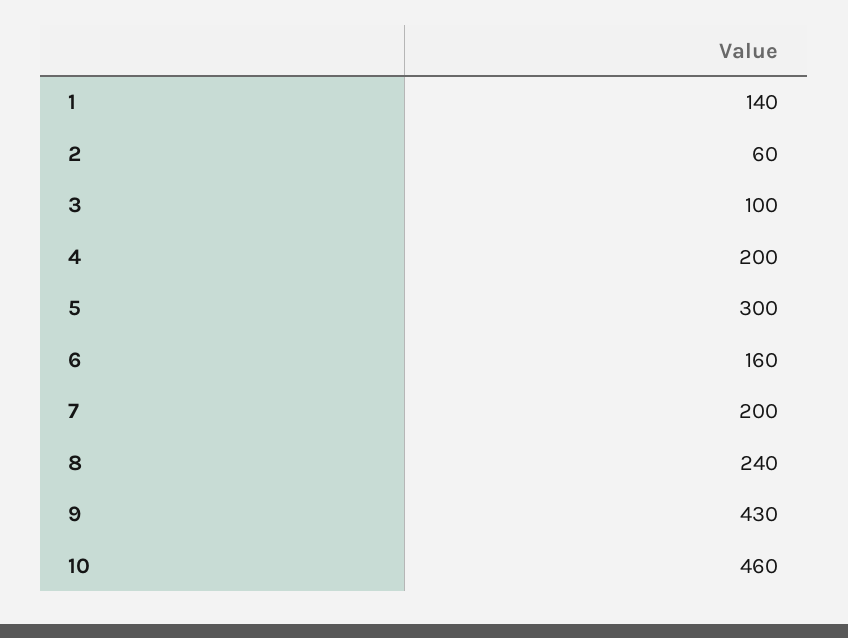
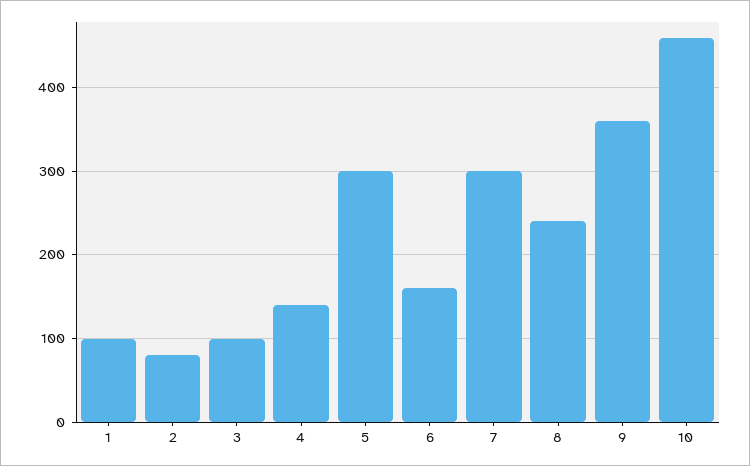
  {
-   "1": 140,
+   "1": 100,
-   "2": 60,
+   "2": 80,
    "3": 100,
-   "4": 200,
+   "4": 140,
    "5": 300,
    "6": 160,
-   "7": 200,
+   "7": 300,
    "8": 240,
-   "9": 430,
+   "9": 360,
    "10": 460
  }

